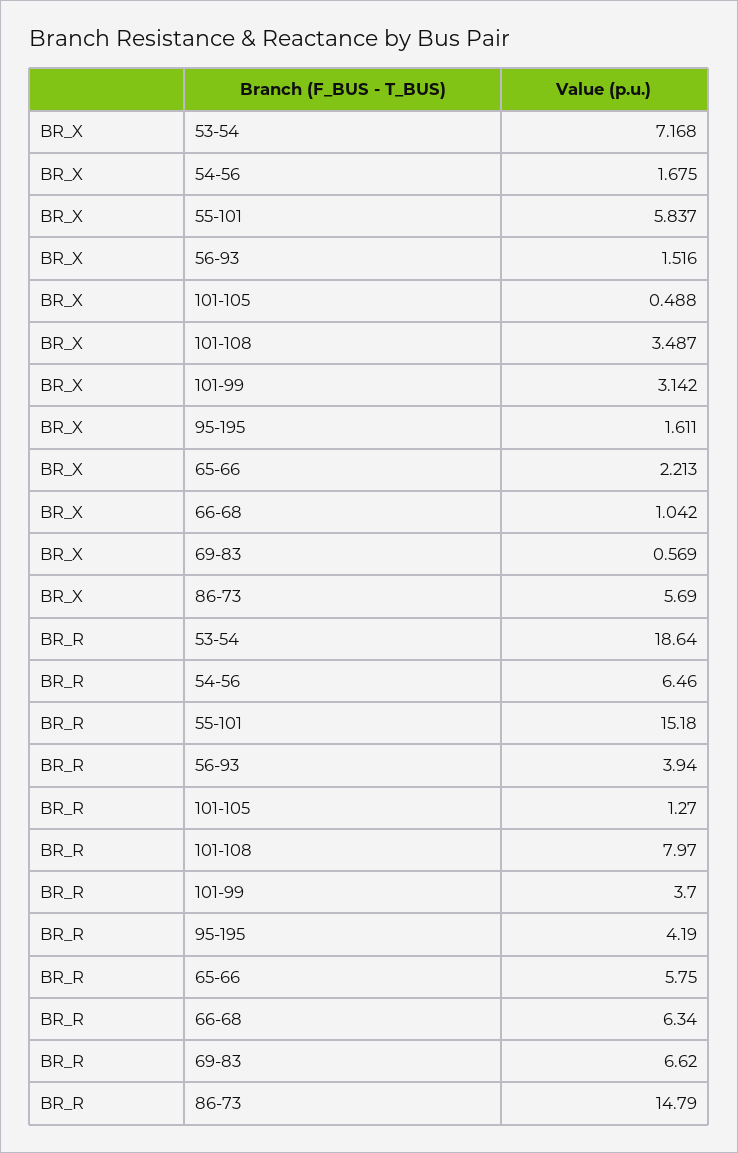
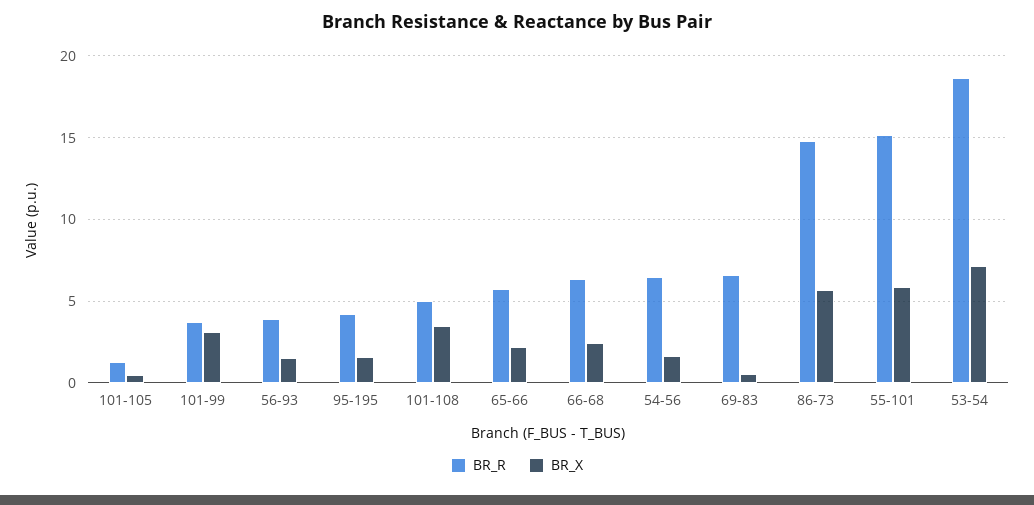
  {
    "BR_X": {
      "53-54": 7.168,
      "54-56": 1.675,
      "55-101": 5.837,
      "56-93": 1.516,
      "101-105": 0.488,
      "101-108": 3.487,
      "101-99": 3.142,
      "95-195": 1.611,
      "65-66": 2.213,
-     "66-68": 1.042,
+     "66-68": 2.5,
      "69-83": 0.569,
      "86-73": 5.69
    },
    "BR_R": {
      "53-54": 18.64,
      "54-56": 6.46,
      "55-101": 15.18,
      "56-93": 3.94,
      "101-105": 1.27,
-     "101-108": 7.97,
+     "101-108": 5,
      "101-99": 3.7,
      "95-195": 4.19,
      "65-66": 5.75,
      "66-68": 6.34,
      "69-83": 6.62,
      "86-73": 14.79
    }
  }

